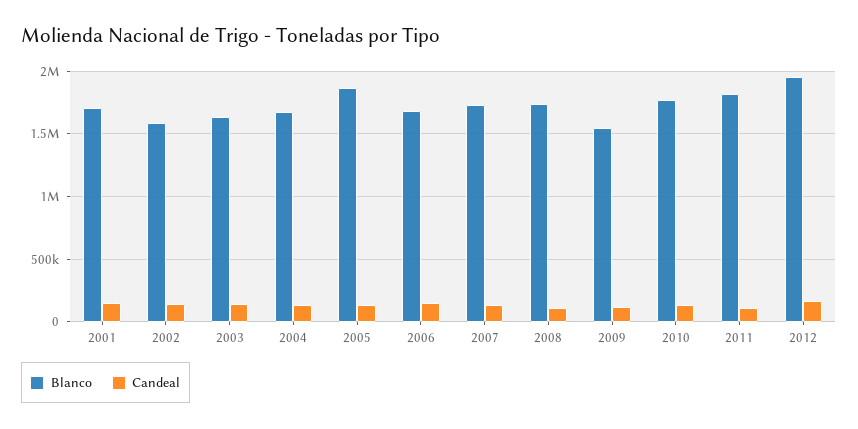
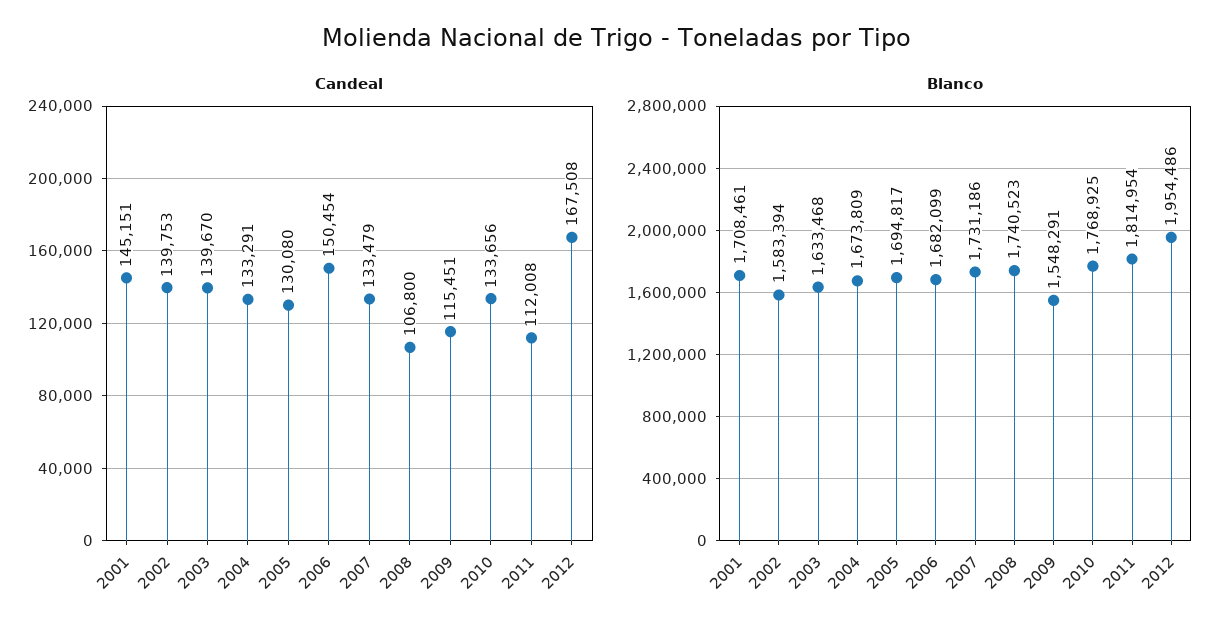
  {
    "Blanco": {
      "2001": 1708461,
      "2002": 1583394,
      "2003": 1633468,
      "2004": 1673809,
-     "2005": 1850000,
+     "2005": 1694817,
      "2006": 1682099,
      "2007": 1731186,
      "2008": 1740523,
      "2009": 1548291,
      "2010": 1768925,
      "2011": 1814954,
      "2012": 1954486
    },
    "Candeal": {
      "2001": 145151,
      "2002": 139753,
      "2003": 139670,
      "2004": 133291,
      "2005": 130080,
      "2006": 150454,
      "2007": 133479,
      "2008": 106800,
      "2009": 115451,
      "2010": 133656,
      "2011": 112008,
      "2012": 167508
    }
  }

